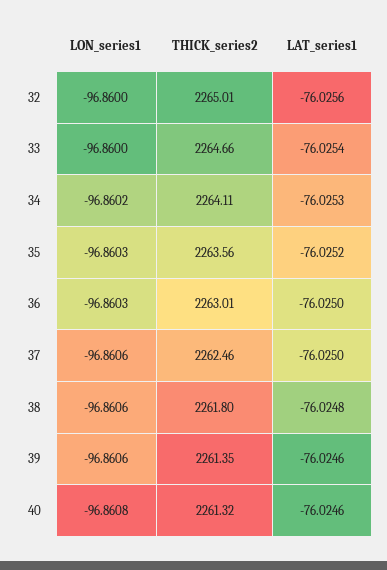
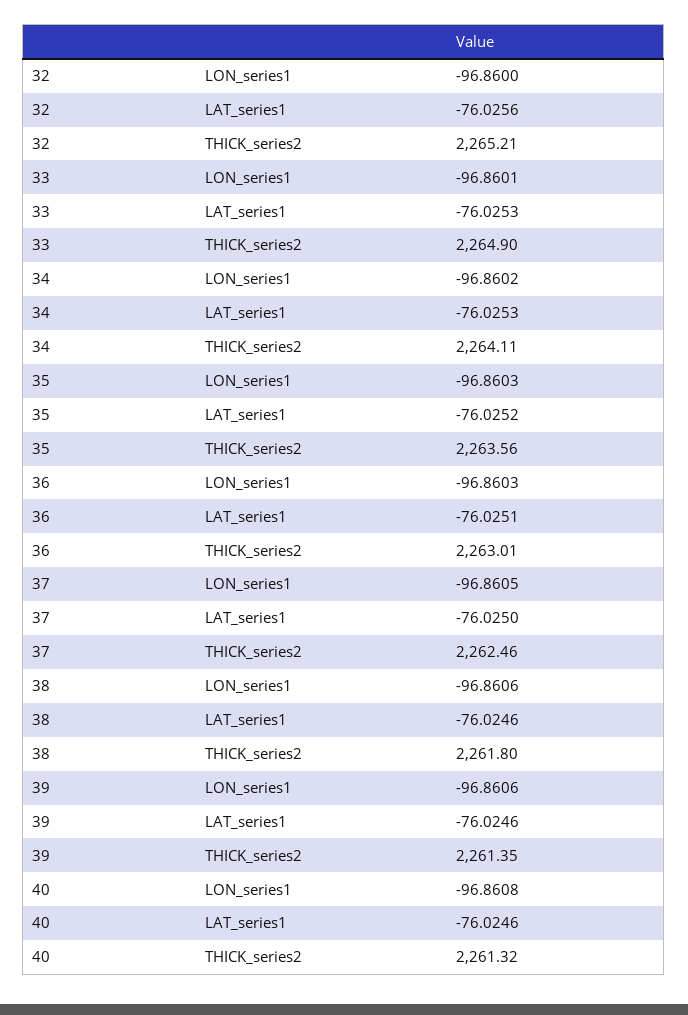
  {
    "LON_series1": {
      "32": -96.86,
-     "33": -96.86,
+     "33": -96.8601,
      "34": -96.8602,
      "35": -96.8603,
      "36": -96.8603,
-     "37": -96.8606,
+     "37": -96.8605,
      "38": -96.8606,
      "39": -96.8606,
      "40": -96.8608
    },
    "THICK_series2": {
-     "32": 2265.01,
+     "32": 2265.21,
-     "33": 2264.66,
+     "33": 2264.9,
      "34": 2264.11,
      "35": 2263.56,
      "36": 2263.01,
      "37": 2262.46,
      "38": 2261.8,
      "39": 2261.35,
      "40": 2261.32
    },
    "LAT_series1": {
      "32": -76.0256,
-     "33": -76.0254,
+     "33": -76.0253,
      "34": -76.0253,
      "35": -76.0252,
-     "36": -76.025,
+     "36": -76.0251,
      "37": -76.025,
-     "38": -76.0248,
+     "38": -76.0246,
      "39": -76.0246,
      "40": -76.0246
    }
  }

